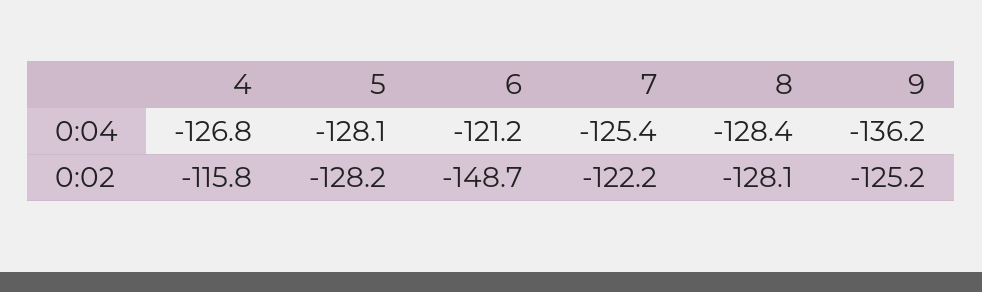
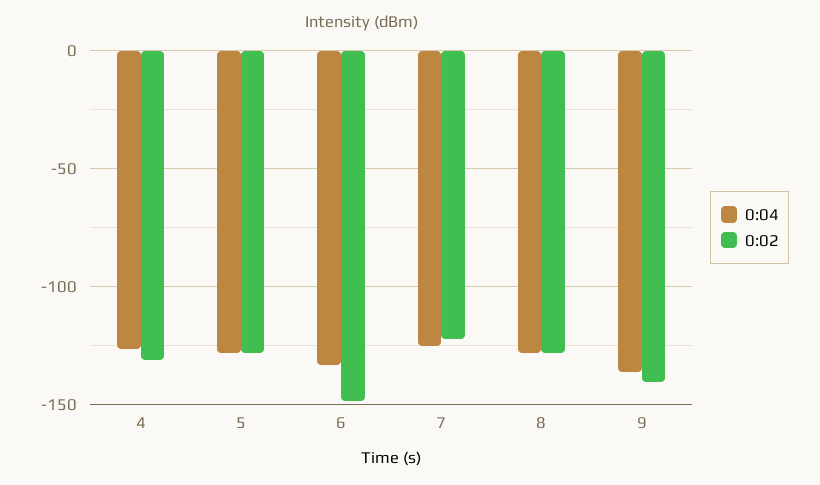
  {
    "0:04": {
      "4": -126.8,
      "5": -128.1,
-     "6": -121.2,
+     "6": -135,
      "7": -125.4,
      "8": -128.4,
      "9": -136.2
    },
    "0:02": {
-     "4": -115.8,
+     "4": -130,
      "5": -128.2,
      "6": -148.7,
      "7": -122.2,
      "8": -128.1,
-     "9": -125.2
+     "9": -140
    }
  }

